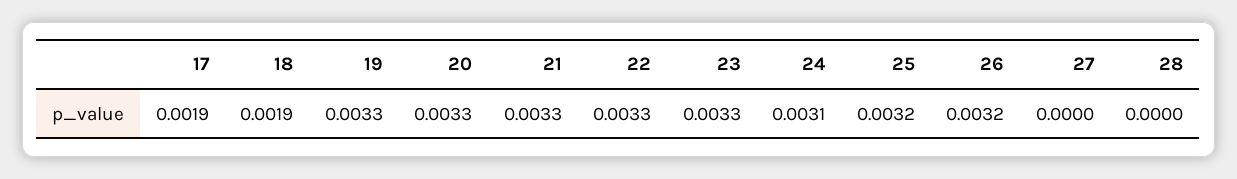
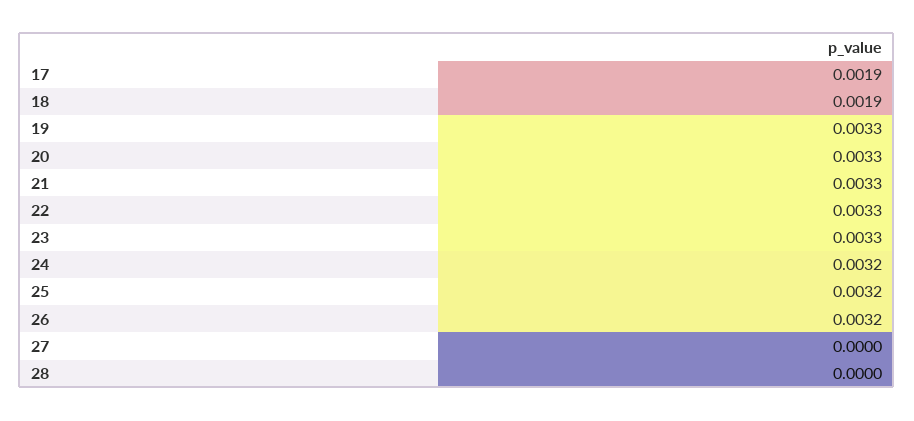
  {
    "17": 0.0019,
    "18": 0.0019,
    "19": 0.0033,
    "20": 0.0033,
    "21": 0.0033,
    "22": 0.0033,
    "23": 0.0033,
-   "24": 0.0031,
+   "24": 0.0032,
    "25": 0.0032,
    "26": 0.0032,
    "27": 0,
    "28": 0
  }

